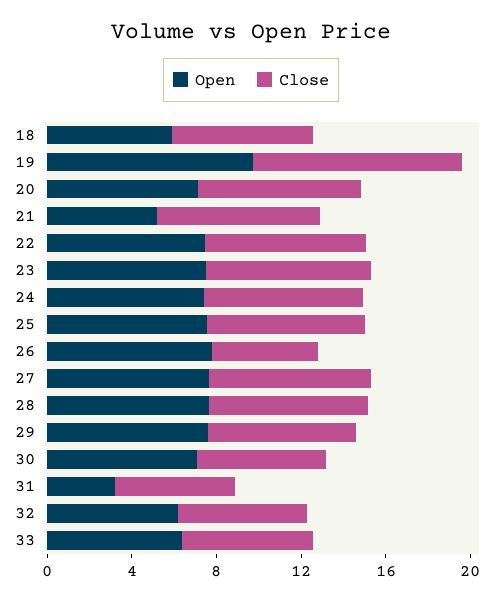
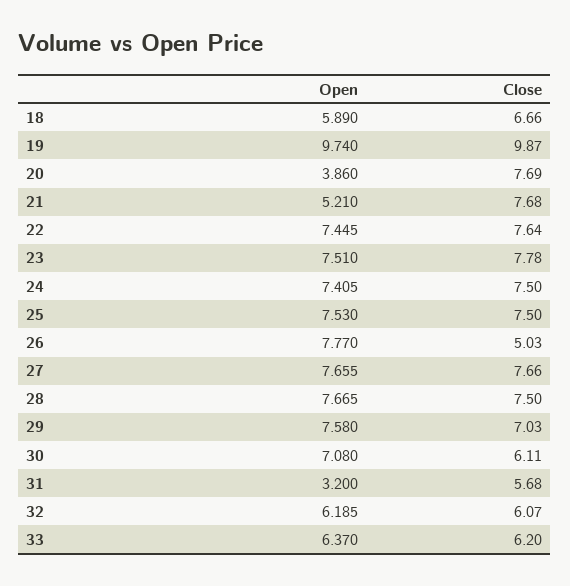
  {
    "Open": {
      "18": 5.89,
      "19": 9.74,
-     "20": 7,
+     "20": 3.86,
      "21": 5.21,
      "22": 7.445,
      "23": 7.51,
      "24": 7.405,
      "25": 7.53,
      "26": 7.77,
      "27": 7.655,
      "28": 7.665,
      "29": 7.58,
      "30": 7.08,
      "31": 3.2,
      "32": 6.185,
      "33": 6.37
    },
    "Close": {
      "18": 6.66,
      "19": 9.87,
      "20": 7.69,
      "21": 7.68,
      "22": 7.64,
      "23": 7.78,
      "24": 7.5,
      "25": 7.5,
      "26": 5.03,
      "27": 7.66,
      "28": 7.5,
      "29": 7.03,
      "30": 6.11,
      "31": 5.68,
      "32": 6.07,
      "33": 6.2
    }
  }

